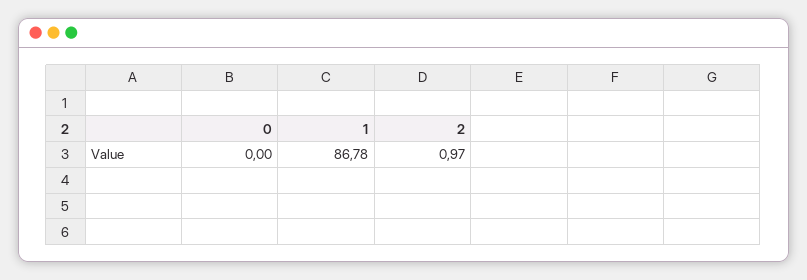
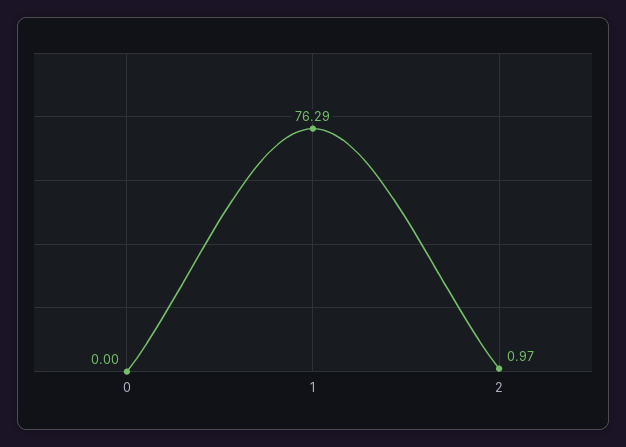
  {
    "0": 0,
-   "1": 86.78,
+   "1": 76.29,
    "2": 0.97
  }

